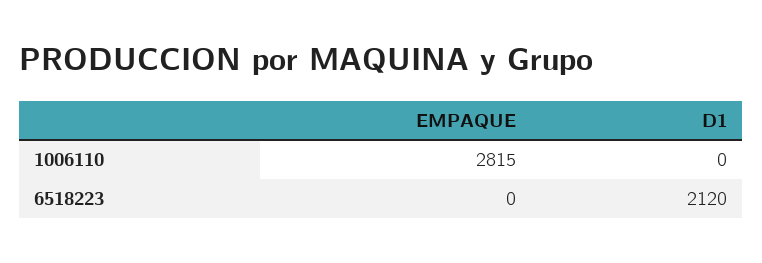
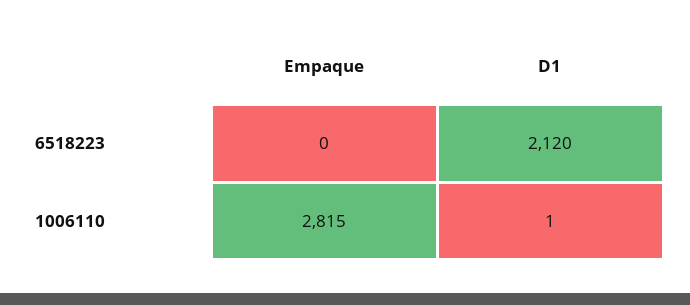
  {
    "EMPAQUE": {
      "1006110": 2815,
      "6518223": 0
    },
    "D1": {
-     "1006110": 0,
+     "1006110": 1,
      "6518223": 2120
    }
  }

